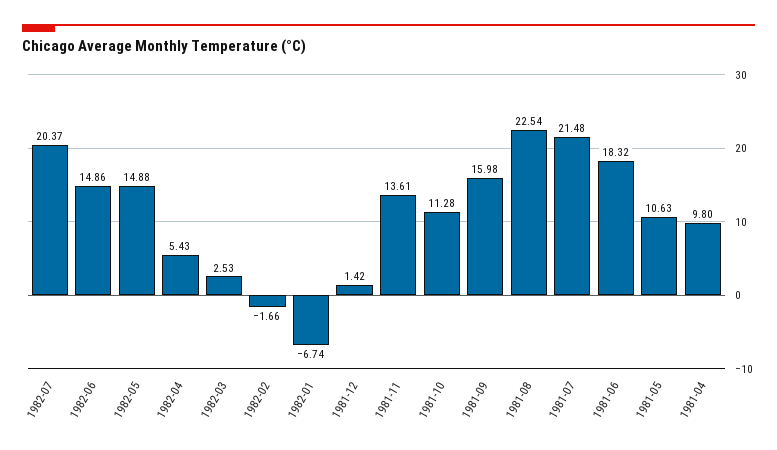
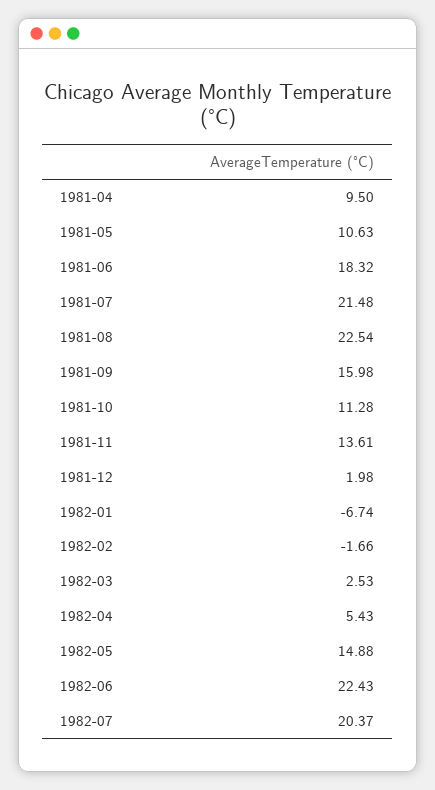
  {
    "1982-07": 20.37,
-   "1982-06": 14.86,
+   "1982-06": 22.43,
    "1982-05": 14.88,
    "1982-04": 5.43,
    "1982-03": 2.53,
    "1982-02": -1.66,
    "1982-01": -6.74,
-   "1981-12": 1.42,
+   "1981-12": 1.98,
    "1981-11": 13.61,
    "1981-10": 11.28,
    "1981-09": 15.98,
    "1981-08": 22.54,
    "1981-07": 21.48,
    "1981-06": 18.32,
    "1981-05": 10.63,
-   "1981-04": 9.8
+   "1981-04": 9.5
  }

